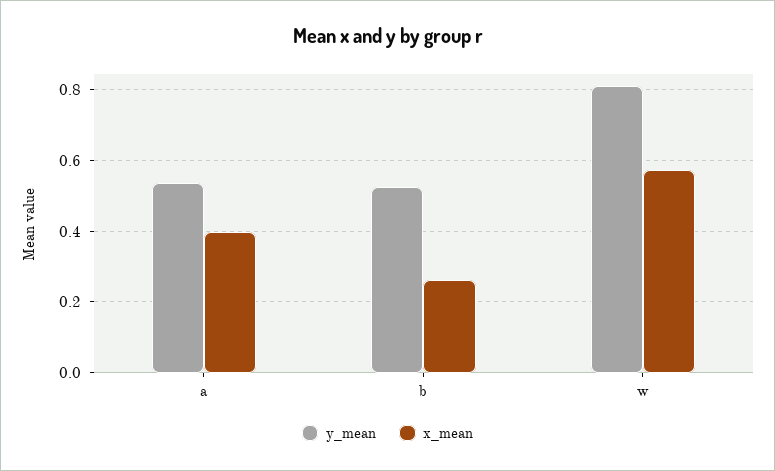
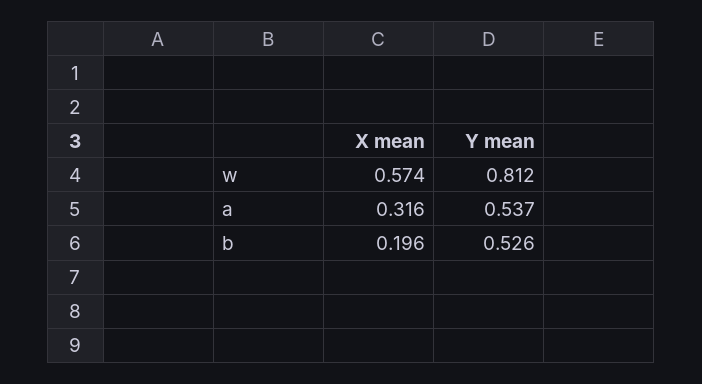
  {
    "y_mean": {
      "a": 0.537,
      "b": 0.526,
      "w": 0.812
    },
    "x_mean": {
-     "a": 0.4,
+     "a": 0.316,
-     "b": 0.26,
+     "b": 0.196,
      "w": 0.574
    }
  }

